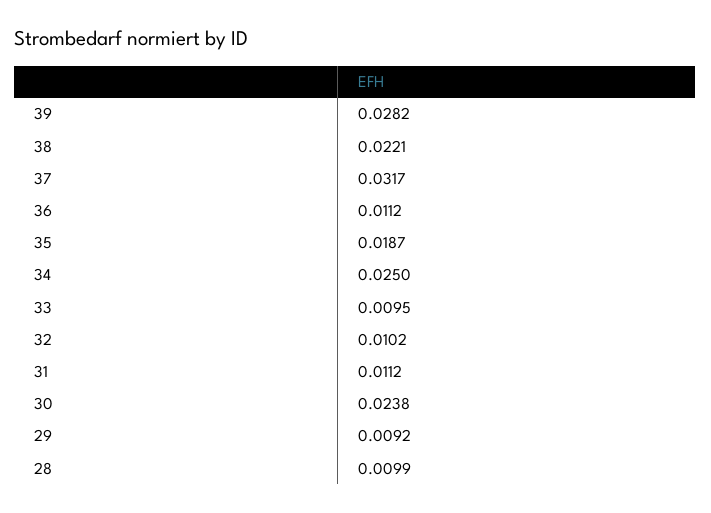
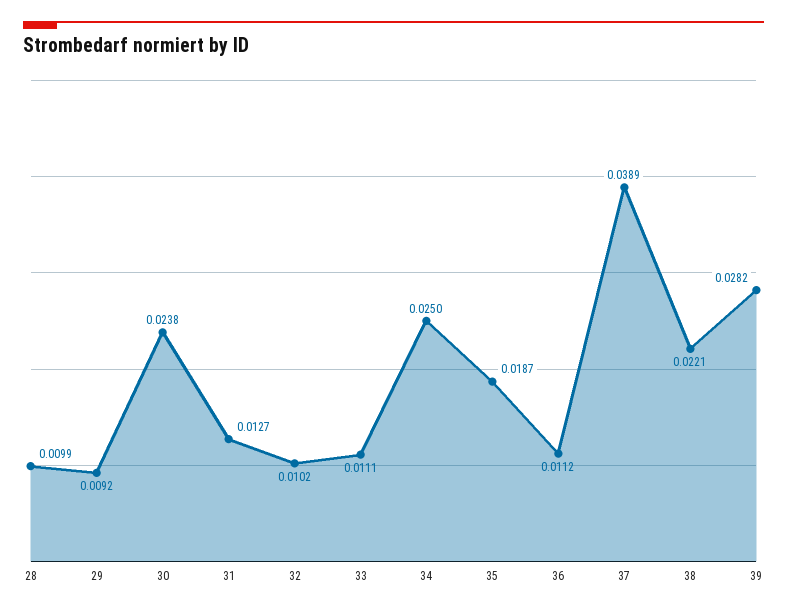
  {
    "39": 0.0282,
    "38": 0.0221,
-   "37": 0.0317,
+   "37": 0.0389,
    "36": 0.0112,
    "35": 0.0187,
    "34": 0.025,
-   "33": 0.0095,
+   "33": 0.0111,
    "32": 0.0102,
-   "31": 0.0112,
+   "31": 0.0127,
    "30": 0.0238,
    "29": 0.0092,
    "28": 0.0099
  }

